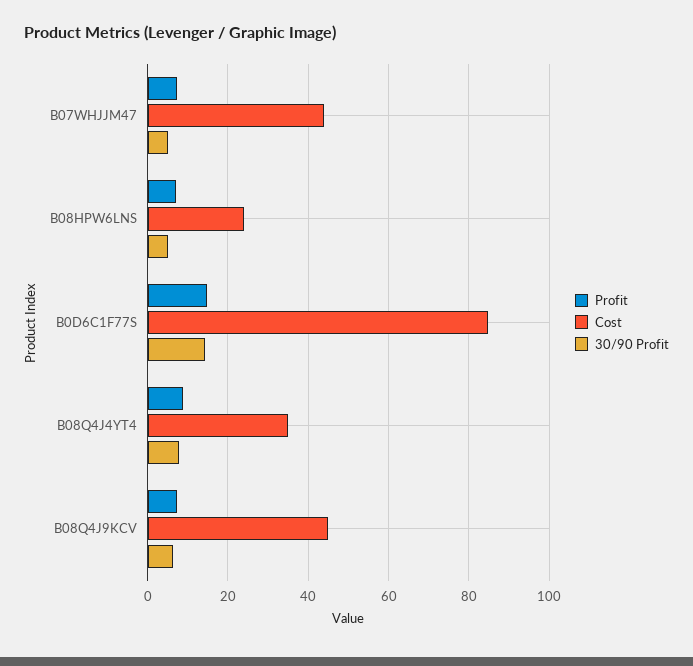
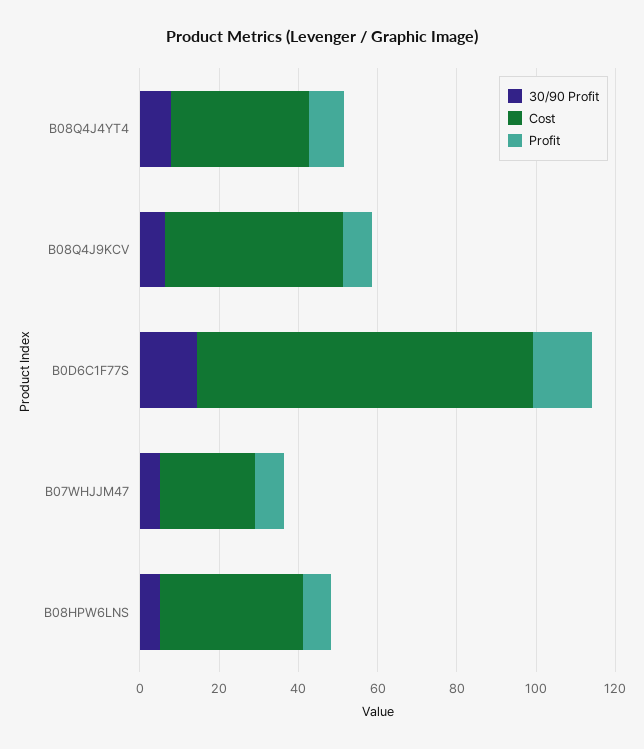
  {
    "Profit": {
      "B07WHJJM47": 8,
      "B08HPW6LNS": 8,
      "B0D6C1F77S": 14,
      "B08Q4J4YT4": 8,
      "B08Q4J9KCV": 8
    },
    "Cost": {
-     "B07WHJJM47": 44,
+     "B07WHJJM47": 25,
-     "B08HPW6LNS": 24,
+     "B08HPW6LNS": 35,
      "B0D6C1F77S": 84,
      "B08Q4J4YT4": 36,
      "B08Q4J9KCV": 46
    },
    "30/90 Profit": {
      "B07WHJJM47": 6,
      "B08HPW6LNS": 6,
      "B0D6C1F77S": 14,
      "B08Q4J4YT4": 8,
      "B08Q4J9KCV": 6
    }
  }

